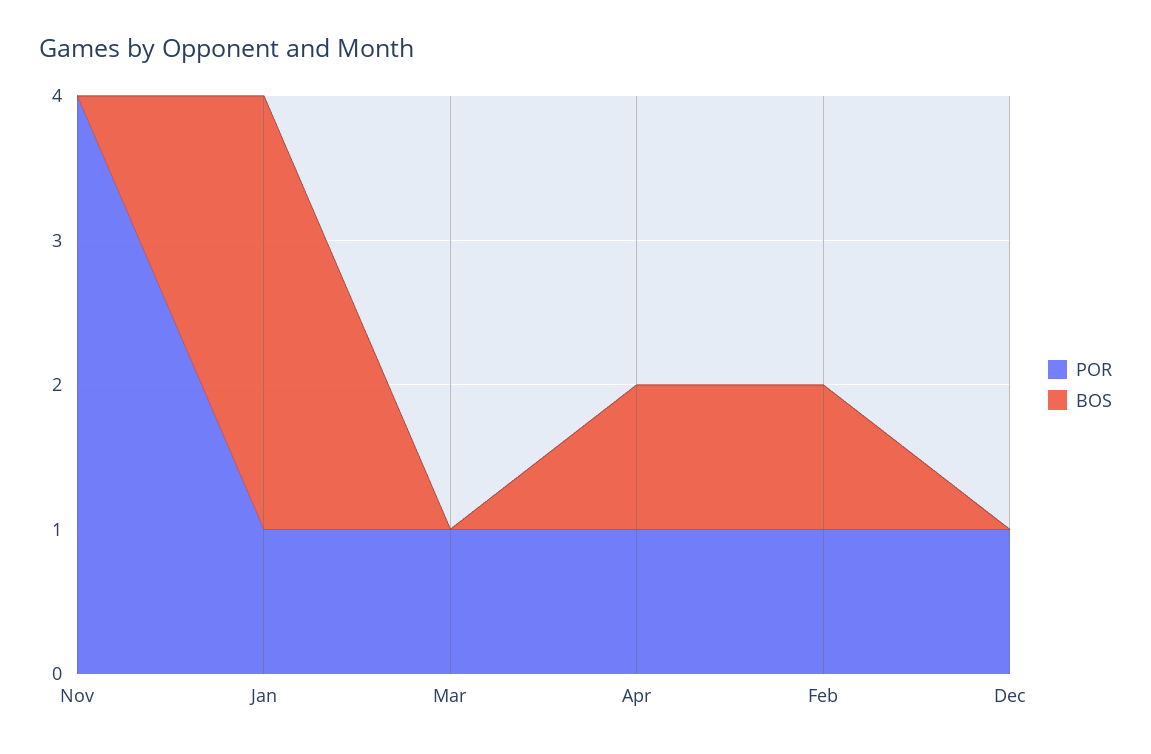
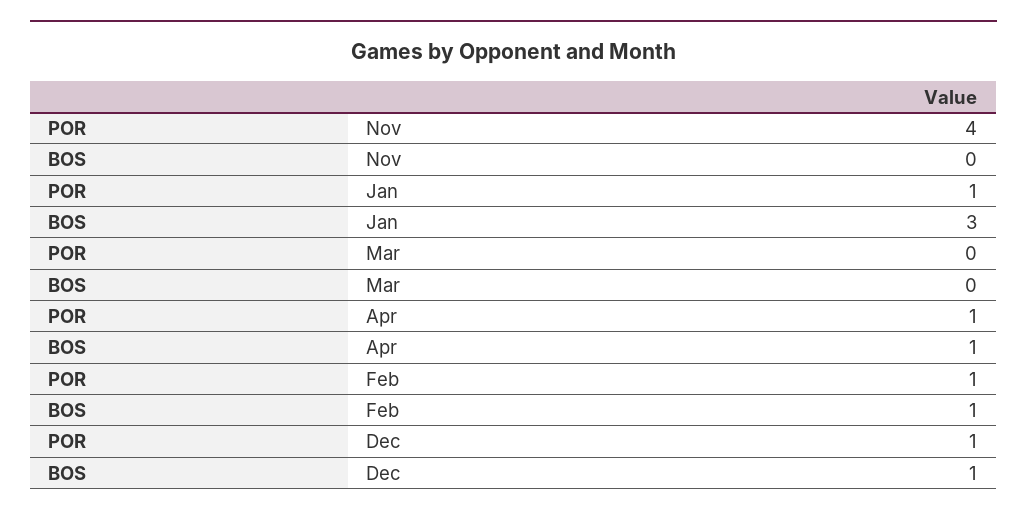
  {
    "POR": {
      "Nov": 4,
      "Jan": 1,
-     "Mar": 1,
+     "Mar": 0,
      "Apr": 1,
      "Feb": 1,
      "Dec": 1
    },
    "BOS": {
      "Nov": 0,
      "Jan": 3,
      "Mar": 0,
      "Apr": 1,
      "Feb": 1,
-     "Dec": 0
+     "Dec": 1
    }
  }

